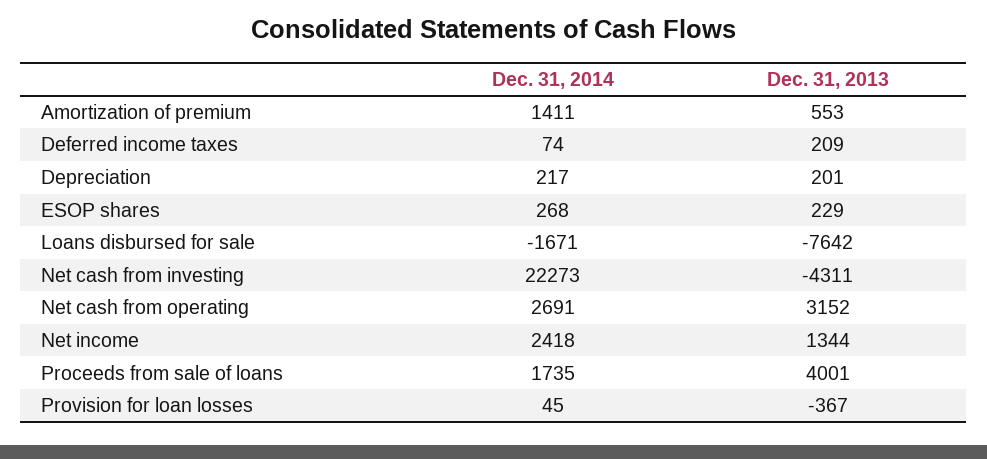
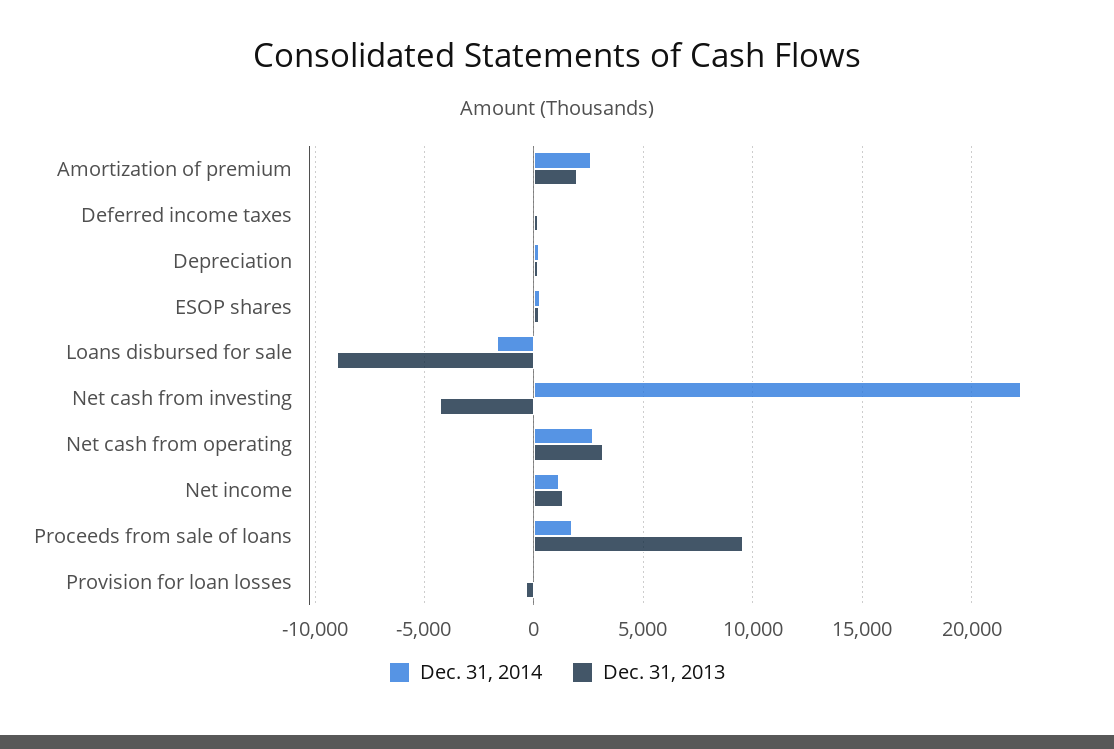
  {
    "Dec. 31, 2014": {
-     "Amortization of premium": 1411,
+     "Amortization of premium": 2500,
      "Deferred income taxes": 74,
      "Depreciation": 217,
      "ESOP shares": 268,
      "Loans disbursed for sale": -1671,
      "Net cash from investing": 22273,
      "Net cash from operating": 2691,
-     "Net income": 2418,
+     "Net income": 1000,
      "Proceeds from sale of loans": 1735,
      "Provision for loan losses": 45
    },
    "Dec. 31, 2013": {
-     "Amortization of premium": 553,
+     "Amortization of premium": 2000,
      "Deferred income taxes": 209,
      "Depreciation": 201,
      "ESOP shares": 229,
-     "Loans disbursed for sale": -7642,
+     "Loans disbursed for sale": -9000,
      "Net cash from investing": -4311,
      "Net cash from operating": 3152,
      "Net income": 1344,
-     "Proceeds from sale of loans": 4001,
+     "Proceeds from sale of loans": 9500,
      "Provision for loan losses": -367
    }
  }

